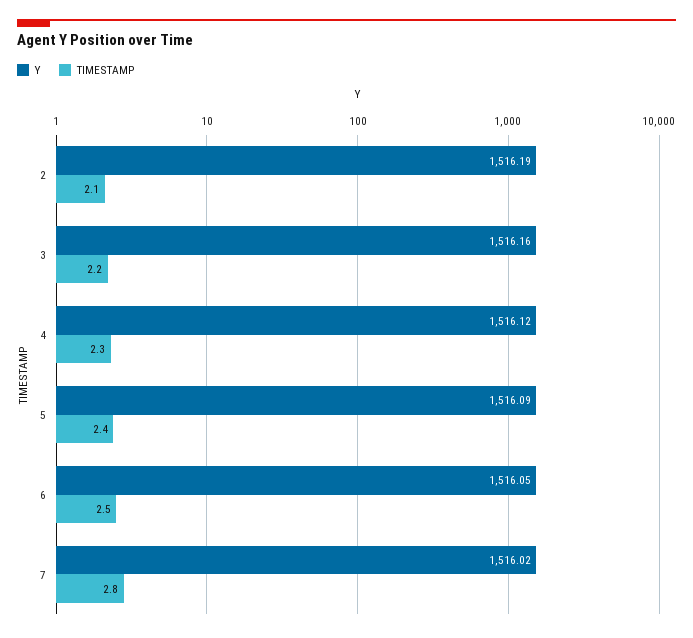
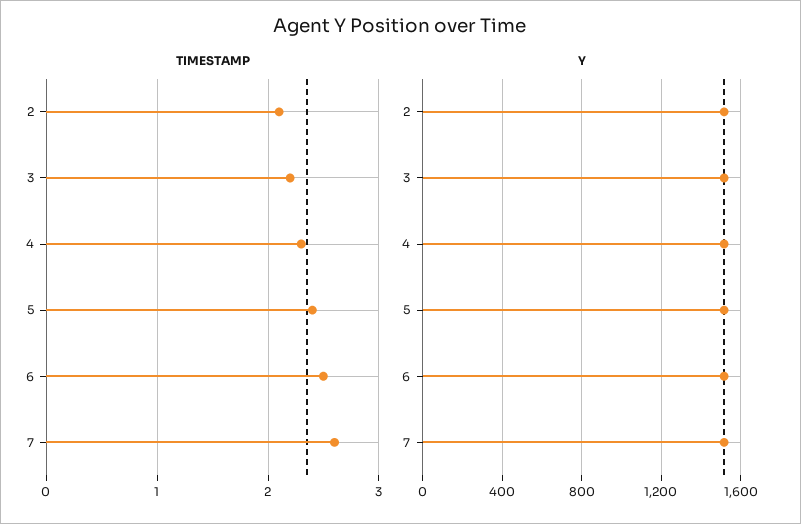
  {
    "Y": {
      "2": 1516.19,
      "3": 1516.16,
      "4": 1516.12,
      "5": 1516.09,
      "6": 1516.05,
      "7": 1516.02
    },
    "TIMESTAMP": {
      "2": 2.1,
      "3": 2.2,
      "4": 2.3,
      "5": 2.4,
      "6": 2.5,
-     "7": 2.8
+     "7": 2.6
    }
  }

